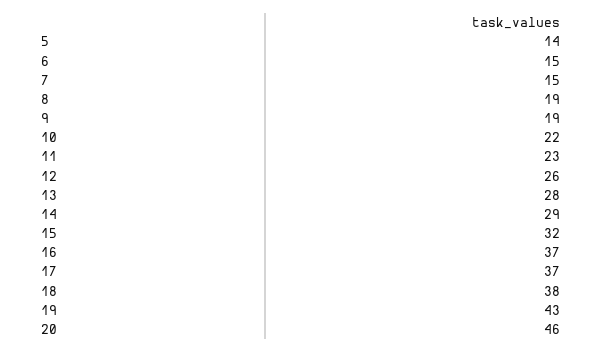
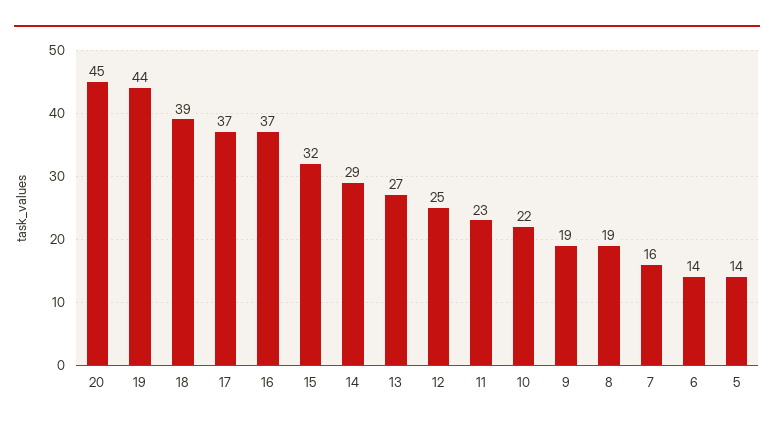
  {
    "5": 14,
-   "6": 15,
+   "6": 14,
-   "7": 15,
+   "7": 16,
    "8": 19,
    "9": 19,
    "10": 22,
    "11": 23,
-   "12": 26,
+   "12": 25,
-   "13": 28,
+   "13": 27,
    "14": 29,
    "15": 32,
    "16": 37,
    "17": 37,
-   "18": 38,
+   "18": 39,
-   "19": 43,
+   "19": 44,
-   "20": 46
+   "20": 45
  }

